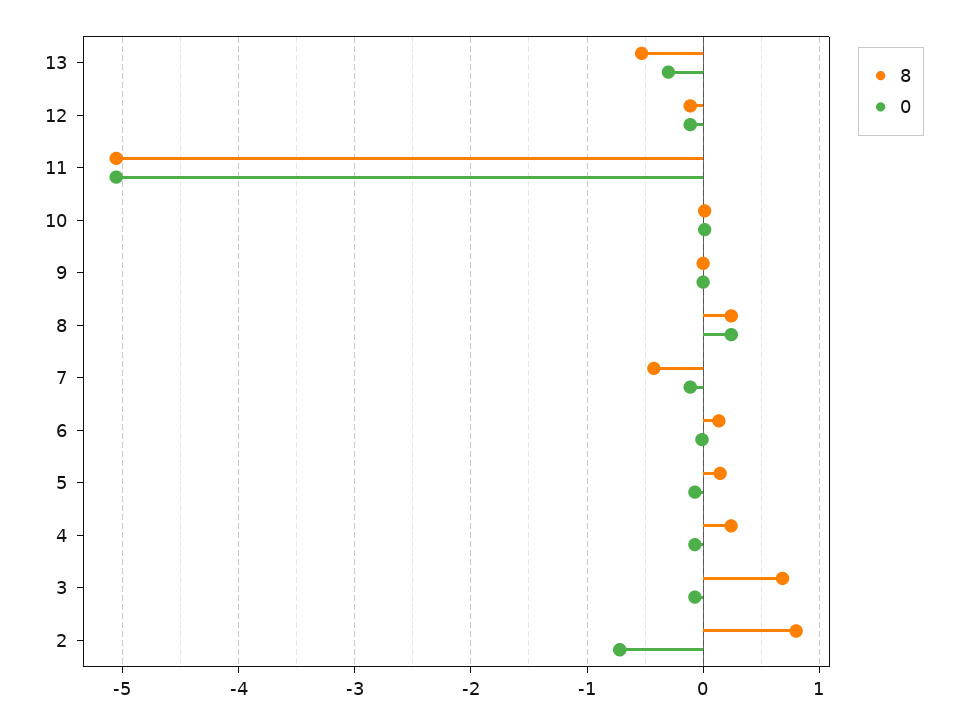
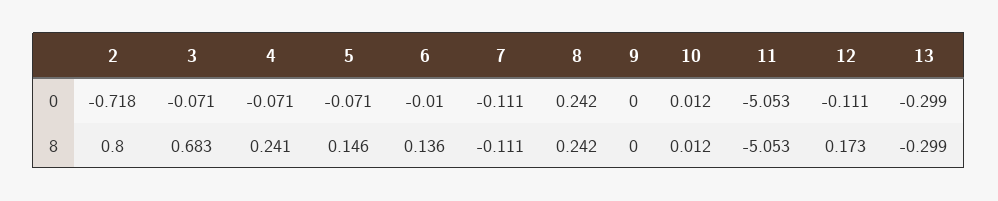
  {
    "8": {
-     "13": -0.5,
+     "13": -0.299,
-     "12": -0.1,
+     "12": 0.173,
      "11": -5.053,
      "10": 0.012,
      "9": 0,
      "8": 0.242,
-     "7": -0.4,
+     "7": -0.111,
      "6": 0.136,
      "5": 0.146,
      "4": 0.241,
      "3": 0.683,
      "2": 0.8
    },
    "0": {
      "13": -0.299,
      "12": -0.111,
      "11": -5.053,
      "10": 0.012,
      "9": 0,
      "8": 0.242,
      "7": -0.111,
      "6": -0.01,
      "5": -0.071,
      "4": -0.071,
      "3": -0.071,
      "2": -0.718
    }
  }

